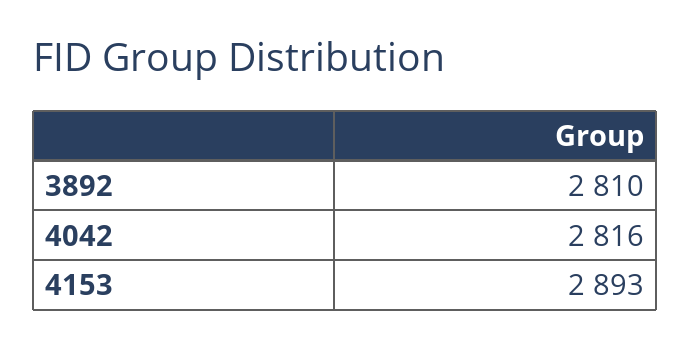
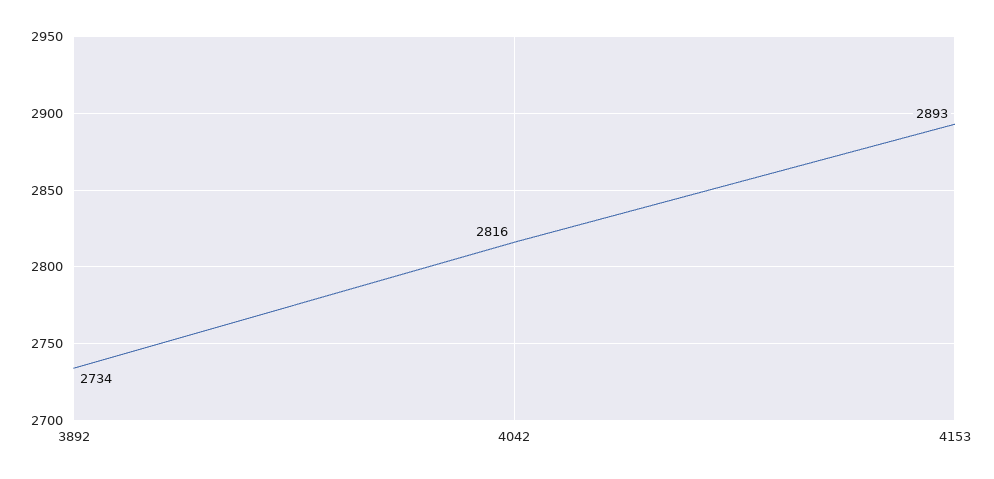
  {
-   "3892": 2810,
+   "3892": 2734,
    "4042": 2816,
    "4153": 2893
  }

